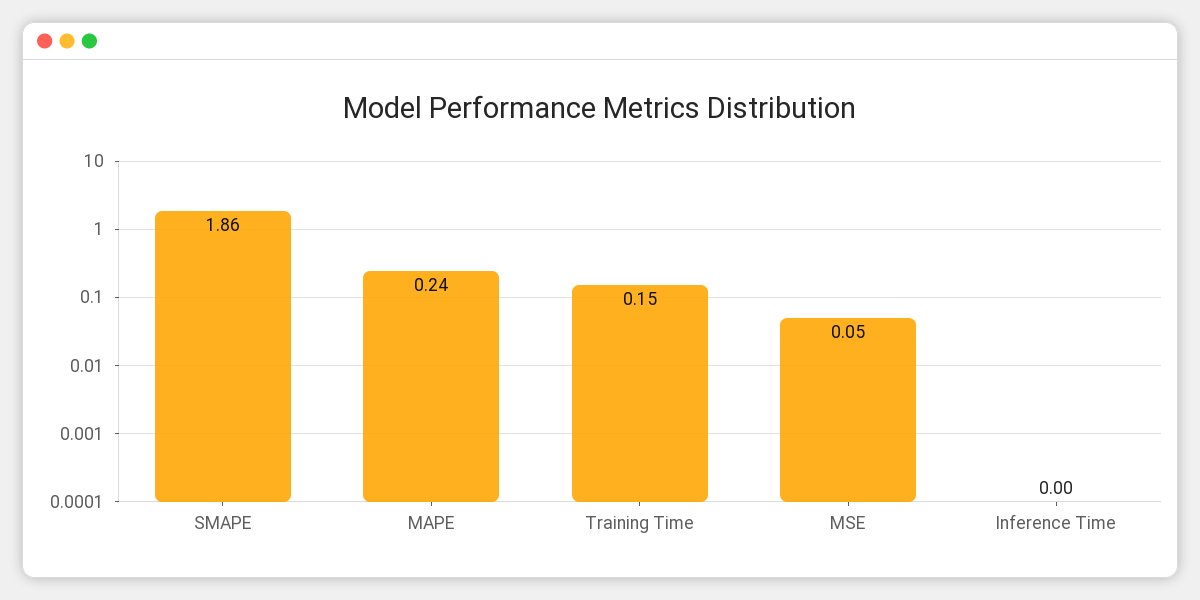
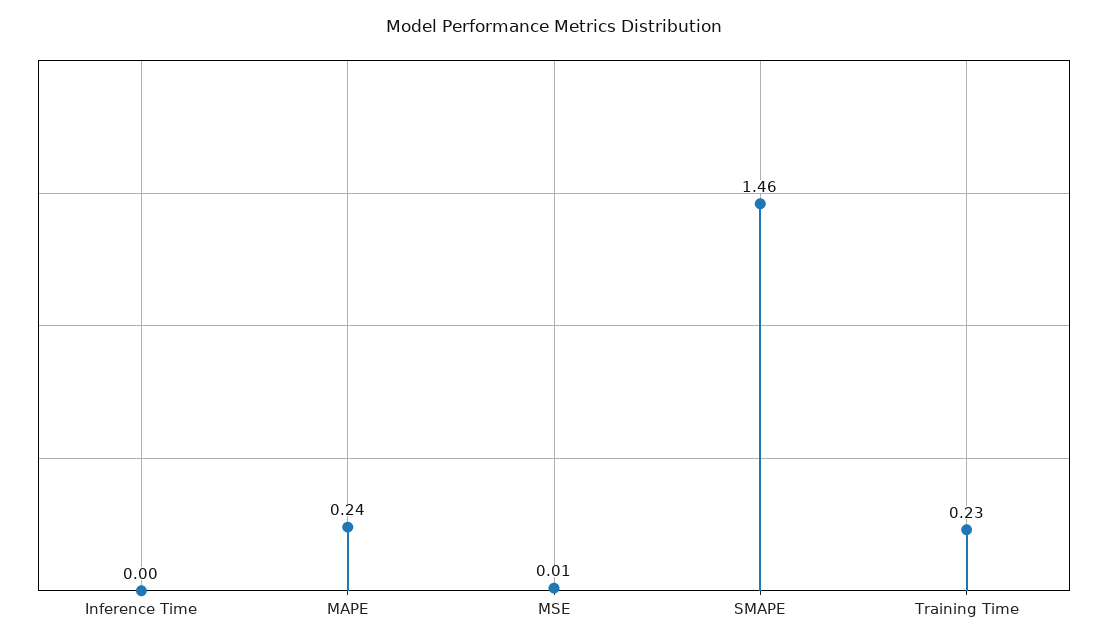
  {
-   "SMAPE": 1.86,
+   "SMAPE": 1.46,
    "MAPE": 0.24,
-   "Training Time": 0.15,
+   "Training Time": 0.23,
-   "MSE": 0.05,
+   "MSE": 0.01,
    "Inference Time": 0
  }

